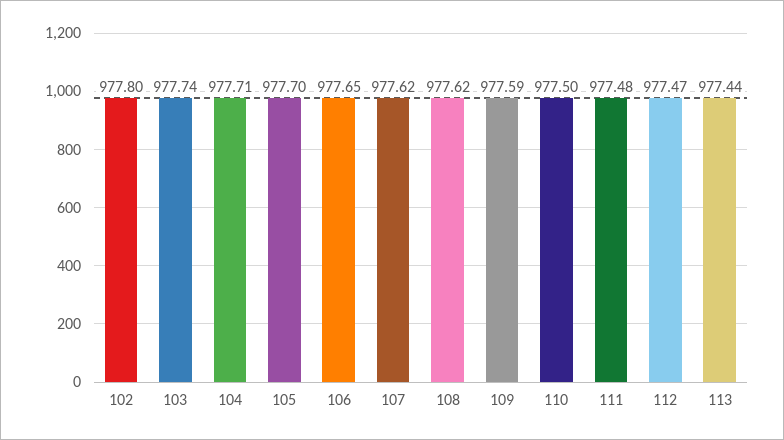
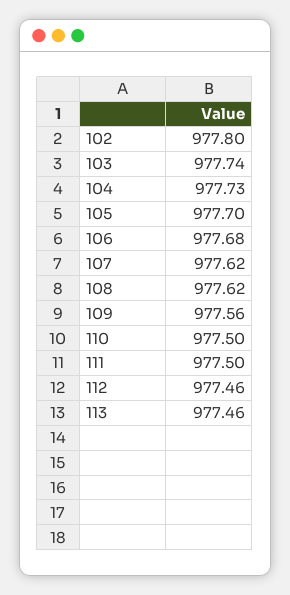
  {
    "102": 977.8,
    "103": 977.74,
-   "104": 977.71,
+   "104": 977.73,
    "105": 977.7,
-   "106": 977.65,
+   "106": 977.68,
    "107": 977.62,
    "108": 977.62,
-   "109": 977.59,
+   "109": 977.56,
    "110": 977.5,
-   "111": 977.48,
+   "111": 977.5,
-   "112": 977.47,
+   "112": 977.46,
-   "113": 977.44
+   "113": 977.46
  }

